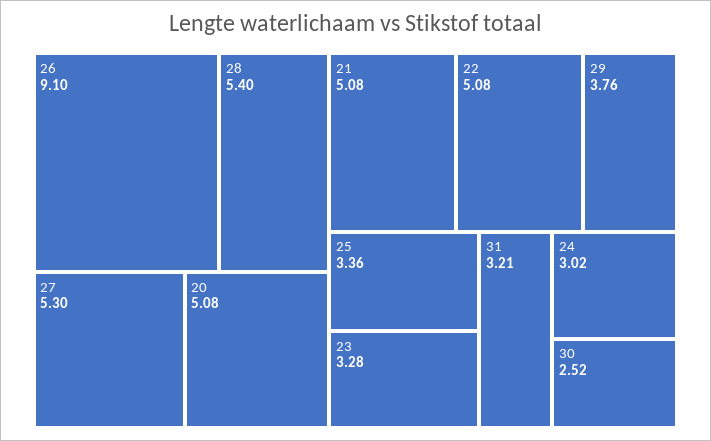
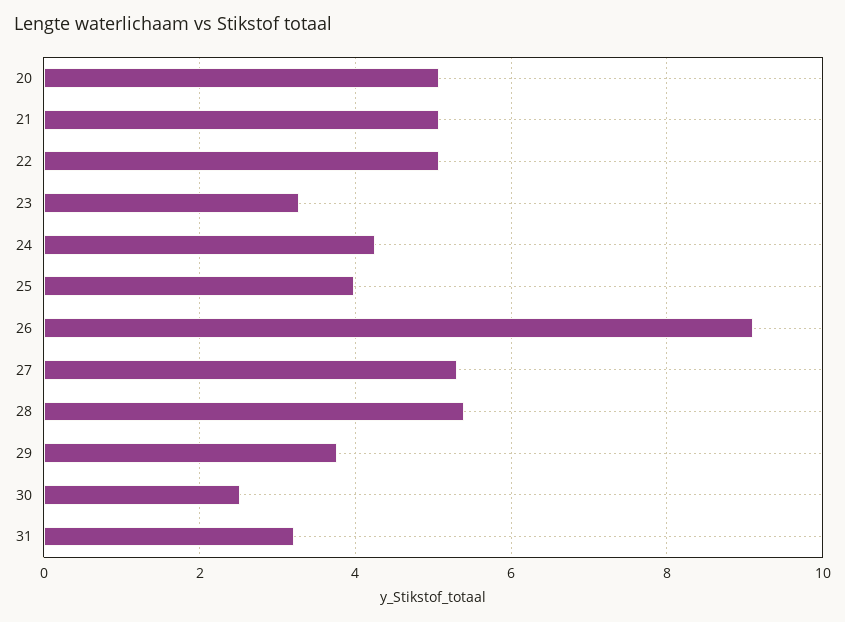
  {
    "26": 9.1,
    "28": 5.4,
    "27": 5.3,
    "20": 5.08,
    "21": 5.08,
    "22": 5.08,
    "29": 3.76,
-   "25": 3.36,
+   "25": 4,
    "23": 3.28,
    "31": 3.21,
-   "24": 3.02,
+   "24": 4.2,
    "30": 2.52
  }

